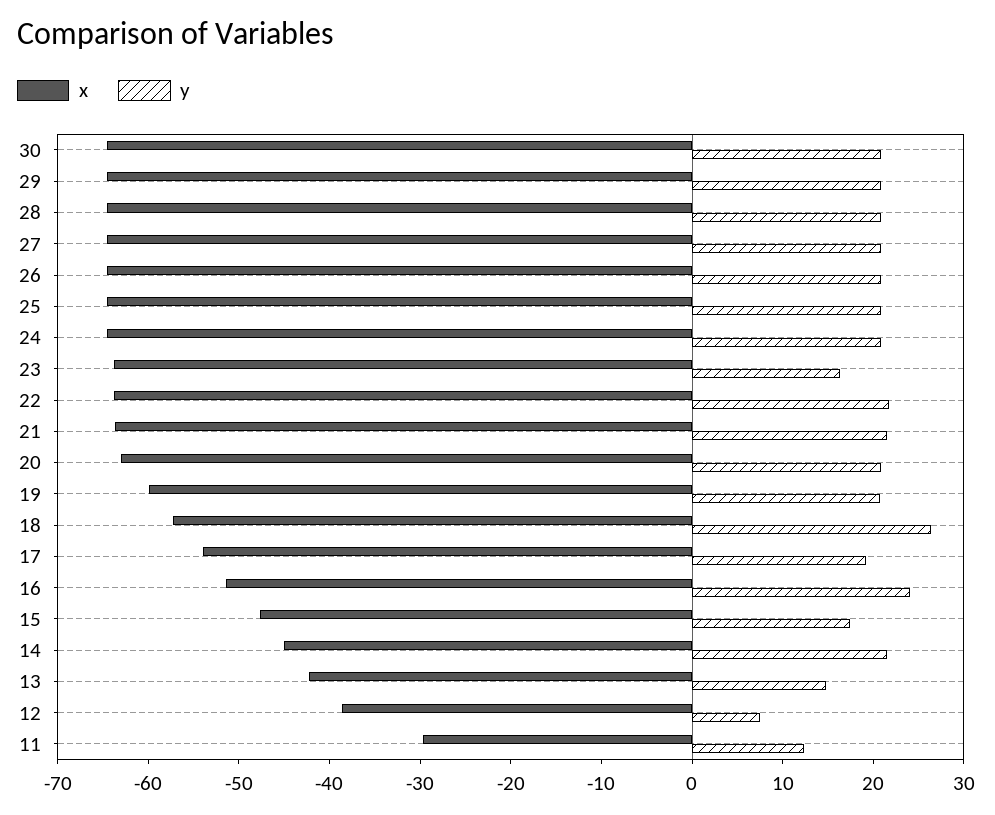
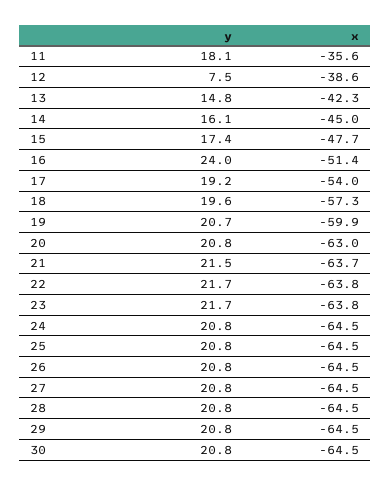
  {
    "x": {
      "30": -64.5,
      "29": -64.5,
      "28": -64.5,
      "27": -64.5,
      "26": -64.5,
      "25": -64.5,
      "24": -64.5,
      "23": -63.8,
      "22": -63.8,
      "21": -63.7,
      "20": -63,
      "19": -59.9,
      "18": -57.3,
      "17": -54,
      "16": -51.4,
      "15": -47.7,
      "14": -45,
      "13": -42.3,
      "12": -38.6,
-     "11": -30
+     "11": -35.6
    },
    "y": {
      "30": 20.8,
      "29": 20.8,
      "28": 20.8,
      "27": 20.8,
      "26": 20.8,
      "25": 20.8,
      "24": 20.8,
-     "23": 16,
+     "23": 21.7,
      "22": 21.7,
      "21": 21.5,
      "20": 20.8,
      "19": 20.7,
-     "18": 26,
+     "18": 19.6,
      "17": 19.2,
      "16": 24,
      "15": 17.4,
-     "14": 22,
+     "14": 16.1,
      "13": 14.8,
      "12": 7.5,
-     "11": 12
+     "11": 18.1
    }
  }

